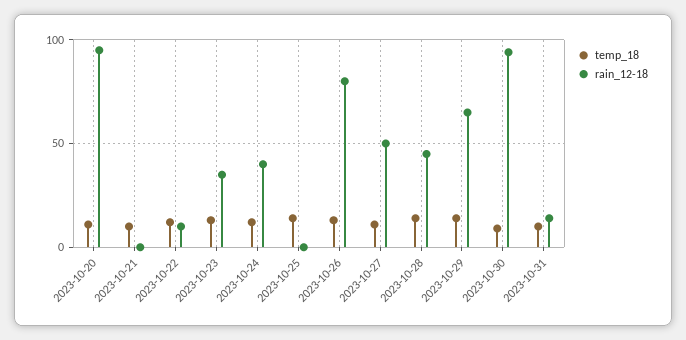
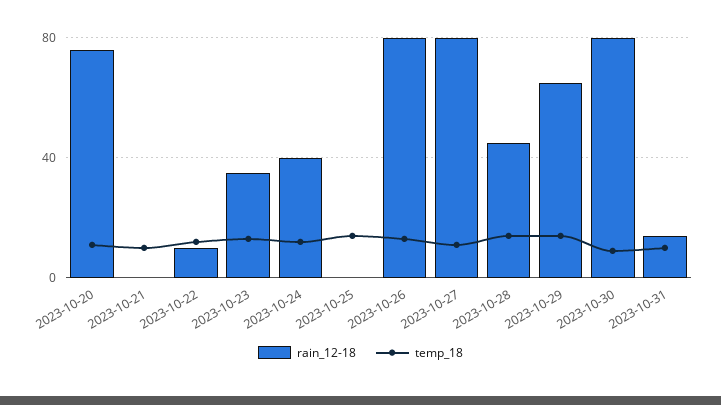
  {
    "temp_18": {
      "2023-10-20": 10,
      "2023-10-21": 10,
      "2023-10-22": 10,
      "2023-10-23": 15,
      "2023-10-24": 10,
      "2023-10-25": 15,
      "2023-10-26": 15,
      "2023-10-27": 10,
      "2023-10-28": 15,
      "2023-10-29": 15,
      "2023-10-30": 10,
      "2023-10-31": 10
    },
    "rain_12-18": {
-     "2023-10-20": 95,
+     "2023-10-20": 75,
      "2023-10-21": 0,
      "2023-10-22": 10,
      "2023-10-23": 35,
      "2023-10-24": 40,
      "2023-10-25": 0,
      "2023-10-26": 80,
-     "2023-10-27": 50,
+     "2023-10-27": 80,
      "2023-10-28": 45,
      "2023-10-29": 65,
-     "2023-10-30": 95,
+     "2023-10-30": 80,
      "2023-10-31": 15
    }
  }

